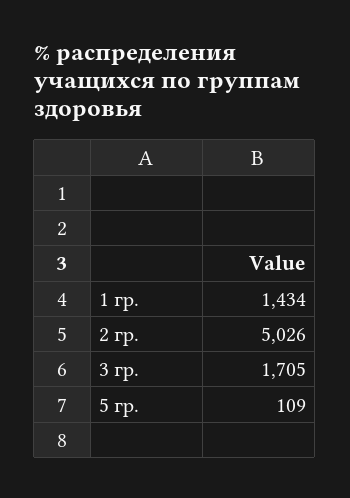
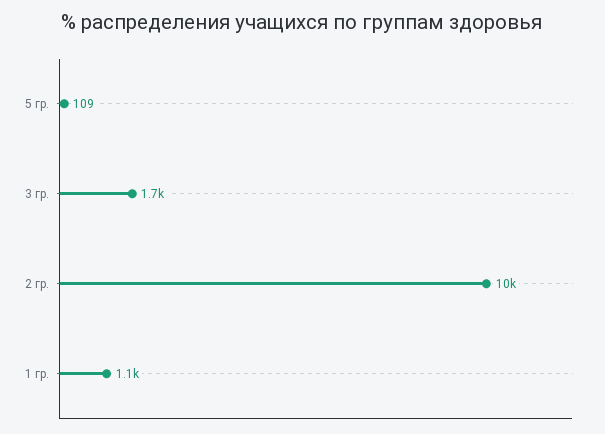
  {
-   "1 гр.": 1434,
+   "1 гр.": 1100,
-   "2 гр.": 5026,
+   "2 гр.": 10000,
    "3 гр.": 1705,
    "5 гр.": 109
  }

